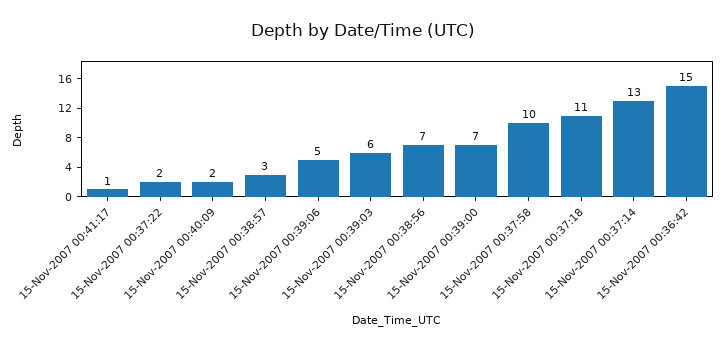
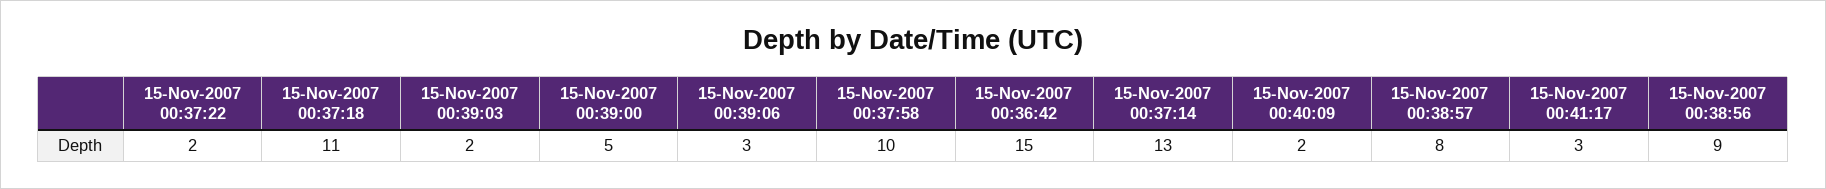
  {
-   "15-Nov-2007 00:41:17": 1,
+   "15-Nov-2007 00:41:17": 3,
    "15-Nov-2007 00:37:22": 2,
    "15-Nov-2007 00:40:09": 2,
-   "15-Nov-2007 00:38:57": 3,
+   "15-Nov-2007 00:38:57": 8,
-   "15-Nov-2007 00:39:06": 5,
+   "15-Nov-2007 00:39:06": 3,
-   "15-Nov-2007 00:39:03": 6,
+   "15-Nov-2007 00:39:03": 2,
-   "15-Nov-2007 00:38:56": 7,
+   "15-Nov-2007 00:38:56": 9,
-   "15-Nov-2007 00:39:00": 7,
+   "15-Nov-2007 00:39:00": 5,
    "15-Nov-2007 00:37:58": 10,
    "15-Nov-2007 00:37:18": 11,
    "15-Nov-2007 00:37:14": 13,
    "15-Nov-2007 00:36:42": 15
  }

